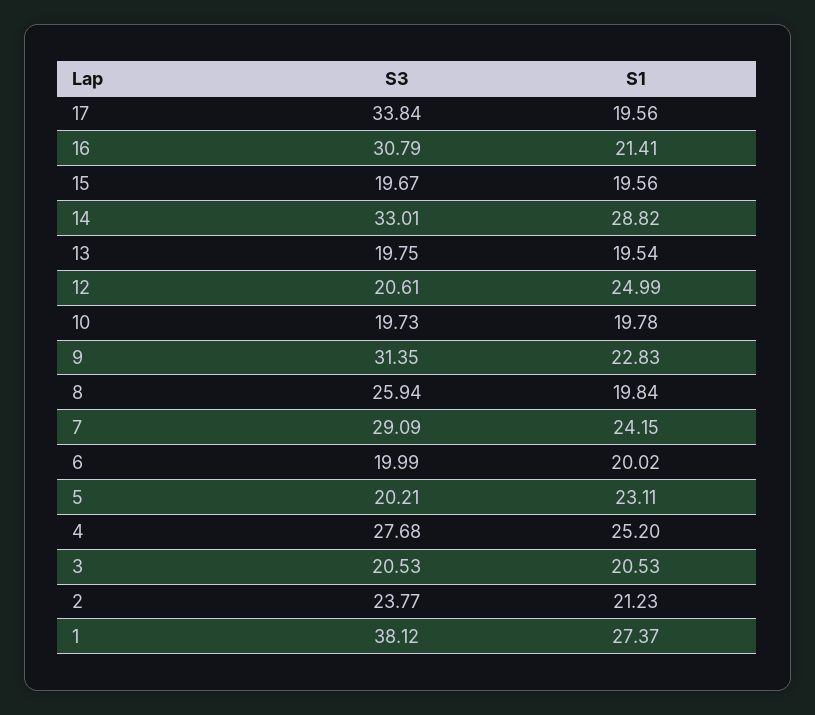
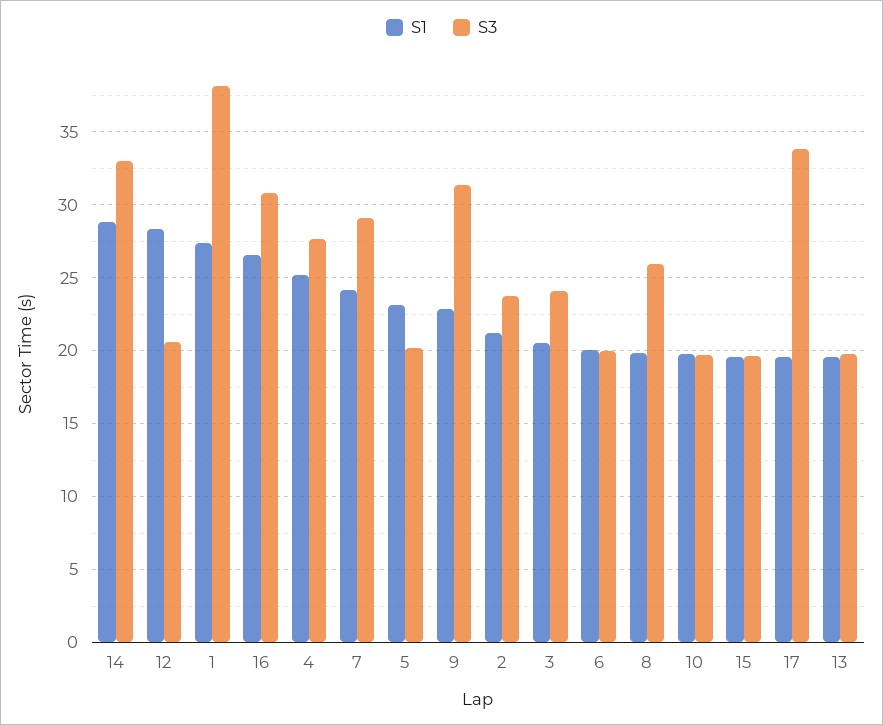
  {
    "S3": {
      "17": 33.84,
      "16": 30.79,
      "15": 19.67,
      "14": 33.01,
      "13": 19.75,
      "12": 20.61,
      "10": 19.73,
      "9": 31.35,
      "8": 25.94,
      "7": 29.09,
      "6": 19.99,
      "5": 20.21,
      "4": 27.68,
-     "3": 20.53,
+     "3": 24,
      "2": 23.77,
      "1": 38.12
    },
    "S1": {
      "17": 19.56,
-     "16": 21.41,
+     "16": 26.5,
      "15": 19.56,
      "14": 28.82,
      "13": 19.54,
-     "12": 24.99,
+     "12": 28.5,
      "10": 19.78,
      "9": 22.83,
      "8": 19.84,
      "7": 24.15,
      "6": 20.02,
      "5": 23.11,
      "4": 25.2,
      "3": 20.53,
      "2": 21.23,
      "1": 27.37
    }
  }

